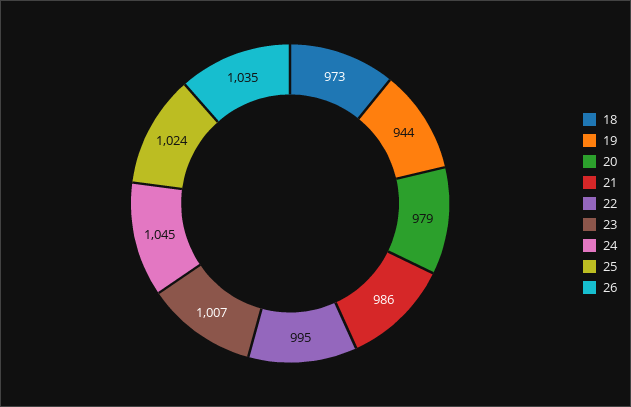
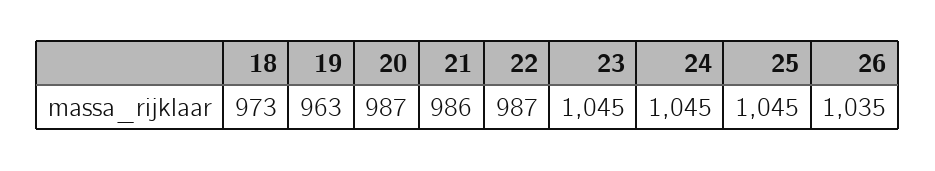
  {
    "18": 973,
-   "19": 944,
+   "19": 963,
-   "20": 979,
+   "20": 987,
    "21": 986,
-   "22": 995,
+   "22": 987,
-   "23": 1007,
+   "23": 1045,
    "24": 1045,
-   "25": 1024,
+   "25": 1045,
    "26": 1035
  }

